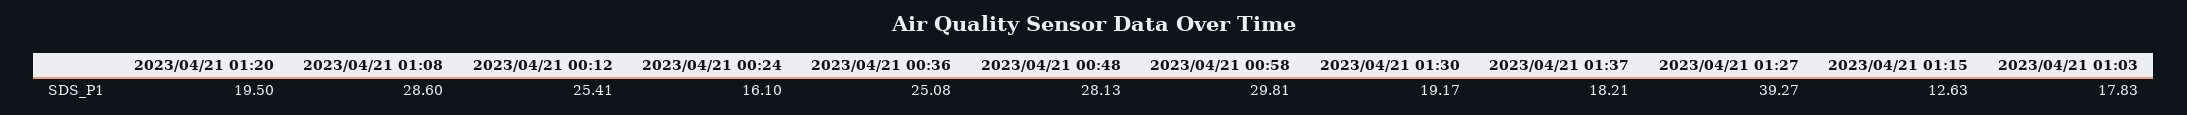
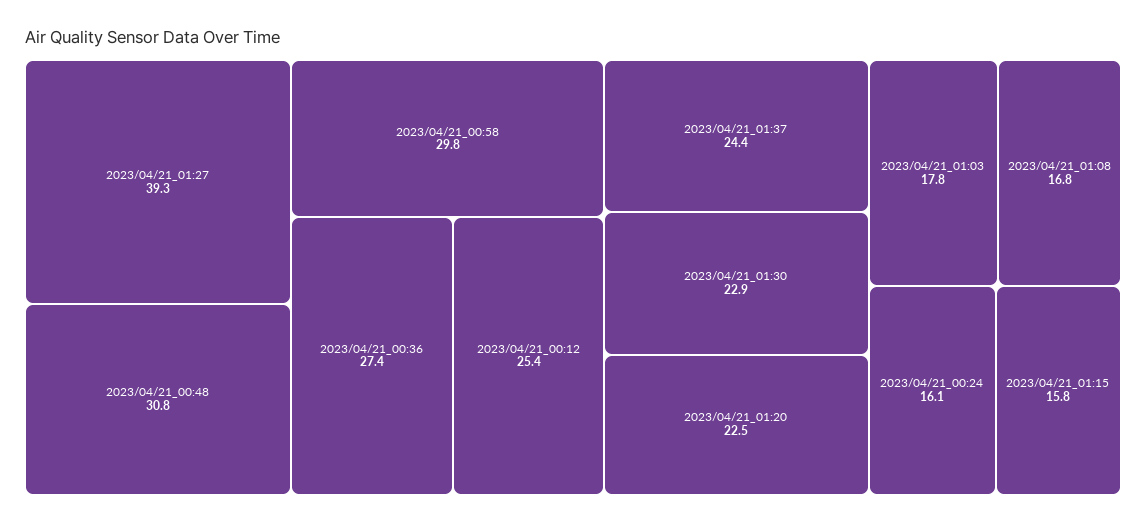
  {
-   "2023/04/21 01:20": 19.5,
+   "2023/04/21 01:20": 22.5,
-   "2023/04/21 01:08": 28.6,
+   "2023/04/21 01:08": 16.8,
    "2023/04/21 00:12": 25.41,
    "2023/04/21 00:24": 16.1,
-   "2023/04/21 00:36": 25.08,
+   "2023/04/21 00:36": 27.4,
-   "2023/04/21 00:48": 28.13,
+   "2023/04/21 00:48": 30.8,
    "2023/04/21 00:58": 29.81,
-   "2023/04/21 01:30": 19.17,
+   "2023/04/21 01:30": 22.9,
-   "2023/04/21 01:37": 18.21,
+   "2023/04/21 01:37": 24.4,
    "2023/04/21 01:27": 39.27,
-   "2023/04/21 01:15": 12.63,
+   "2023/04/21 01:15": 15.8,
    "2023/04/21 01:03": 17.83
  }

